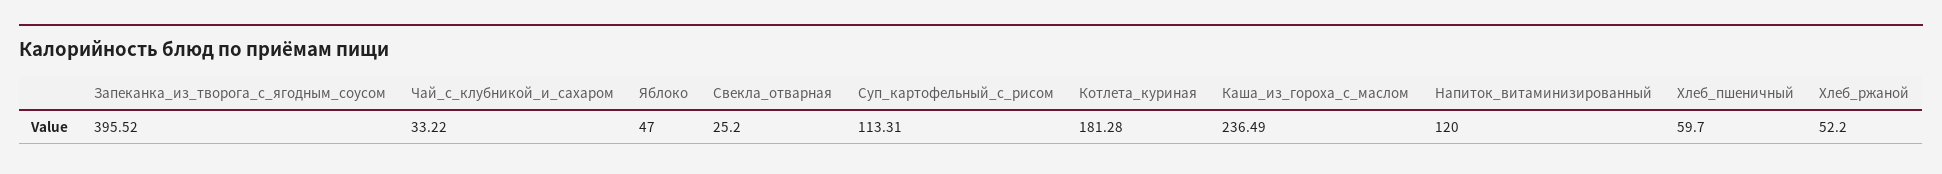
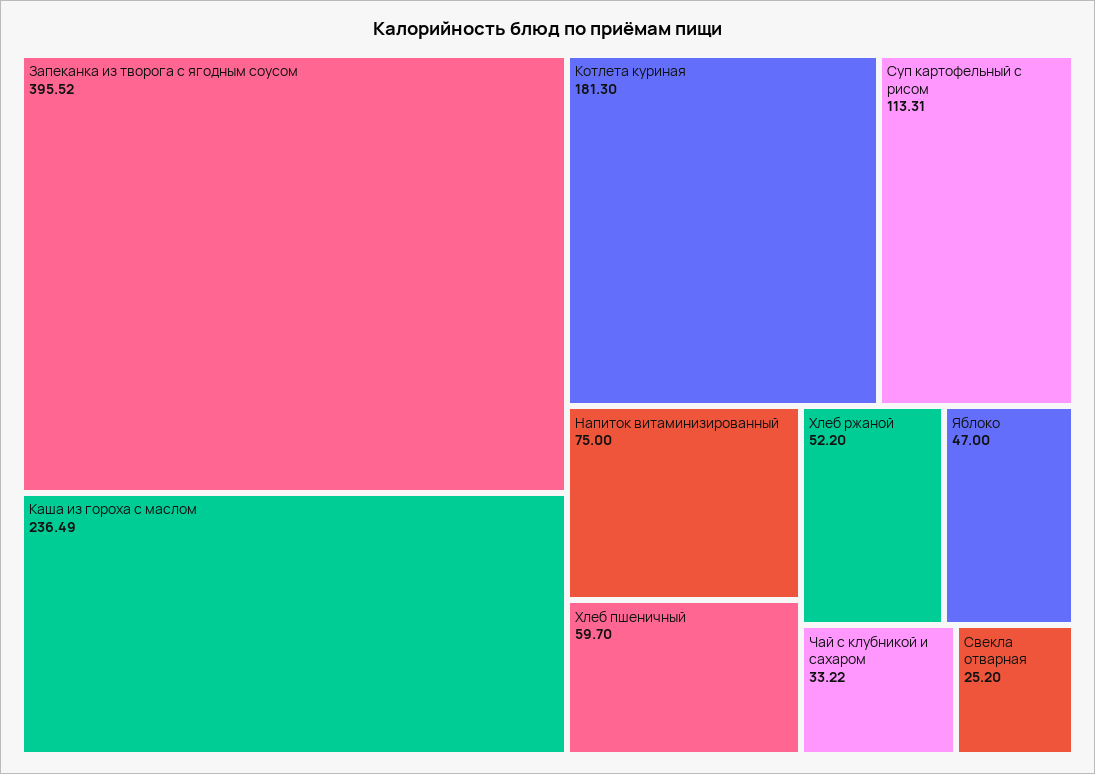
  {
    "Запеканка_из_творога_с_ягодным_соусом": 395.52,
    "Чай_с_клубникой_и_сахаром": 33.22,
    "Яблоко": 47,
    "Свекла_отварная": 25.2,
    "Суп_картофельный_с_рисом": 113.31,
-   "Котлета_куриная": 181.28,
+   "Котлета_куриная": 181.3,
    "Каша_из_гороха_с_маслом": 236.49,
-   "Напиток_витаминизированный": 120,
+   "Напиток_витаминизированный": 75,
    "Хлеб_пшеничный": 59.7,
    "Хлеб_ржаной": 52.2
  }

